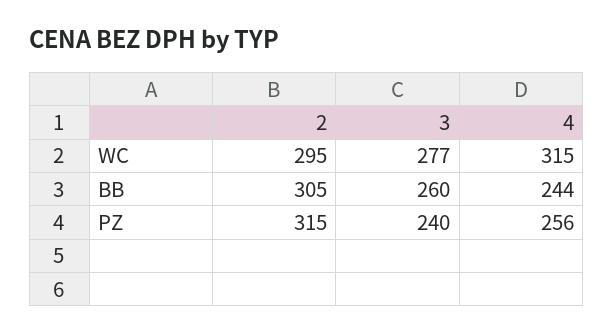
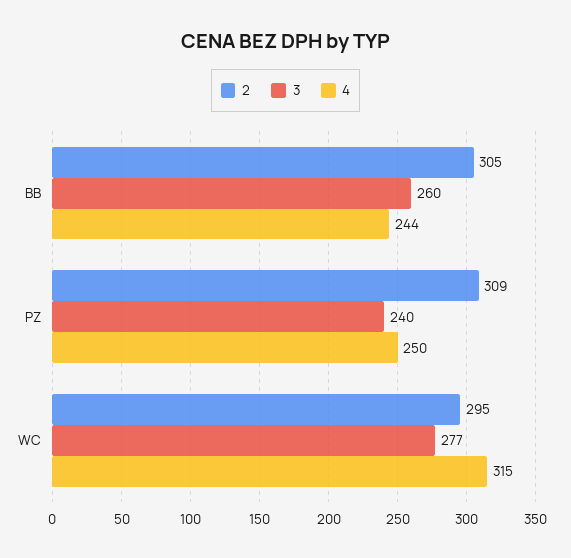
  {
    "2": {
      "WC": 295,
      "BB": 305,
-     "PZ": 315
+     "PZ": 309
    },
    "3": {
      "WC": 277,
      "BB": 260,
      "PZ": 240
    },
    "4": {
      "WC": 315,
      "BB": 244,
-     "PZ": 256
+     "PZ": 250
    }
  }

